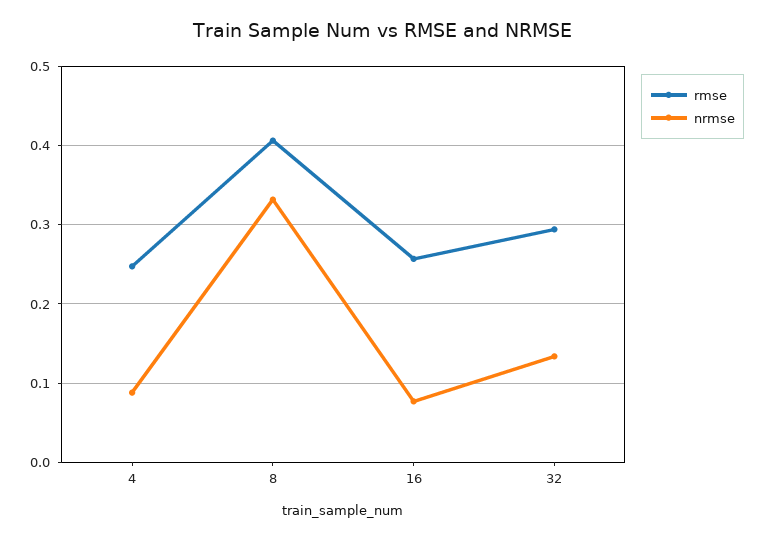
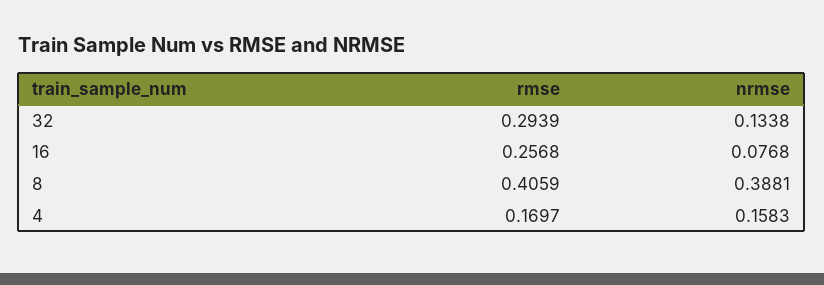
  {
    "rmse": {
-     "4": 0.25,
+     "4": 0.1697,
      "8": 0.4059,
      "16": 0.2568,
      "32": 0.2939
    },
    "nrmse": {
-     "4": 0.09,
+     "4": 0.1583,
-     "8": 0.33,
+     "8": 0.3881,
      "16": 0.0768,
      "32": 0.1338
    }
  }

